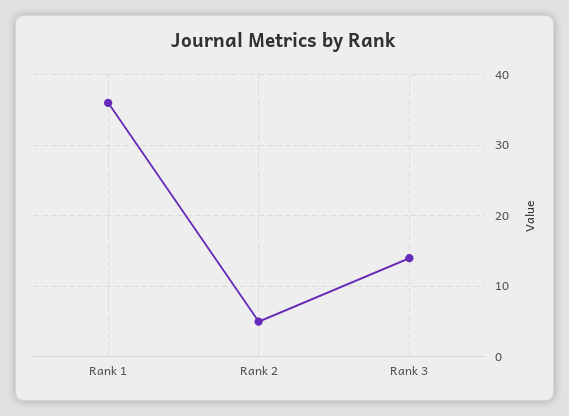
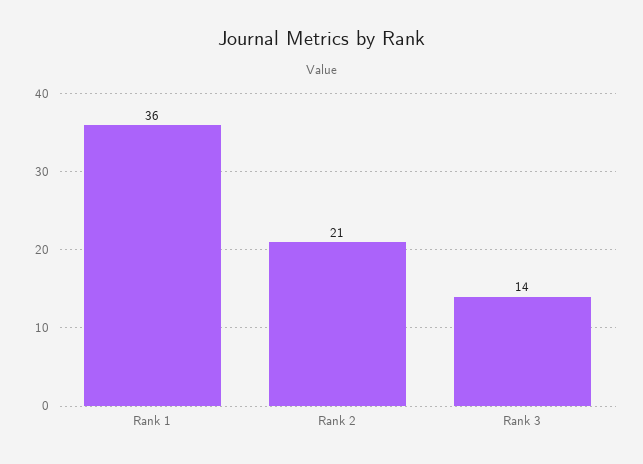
  {
    "Rank 1": 36,
-   "Rank 2": 5,
+   "Rank 2": 21,
    "Rank 3": 14
  }

